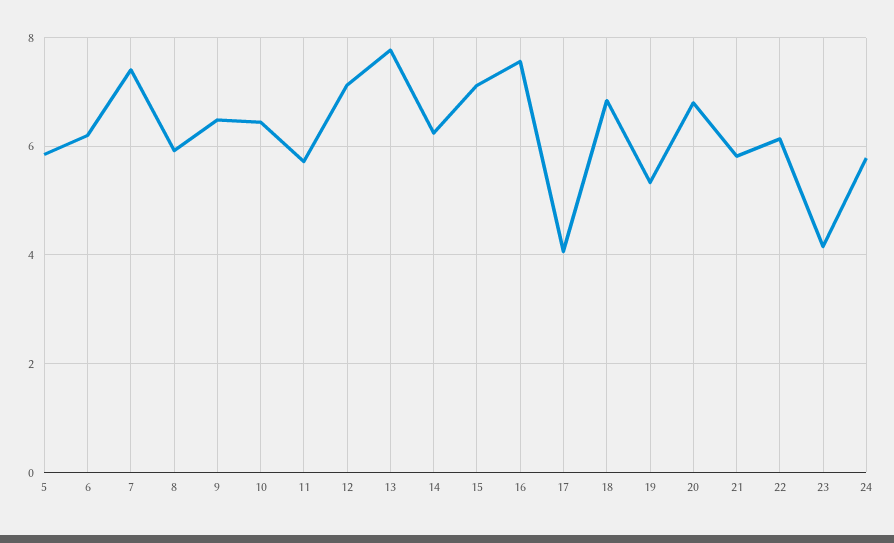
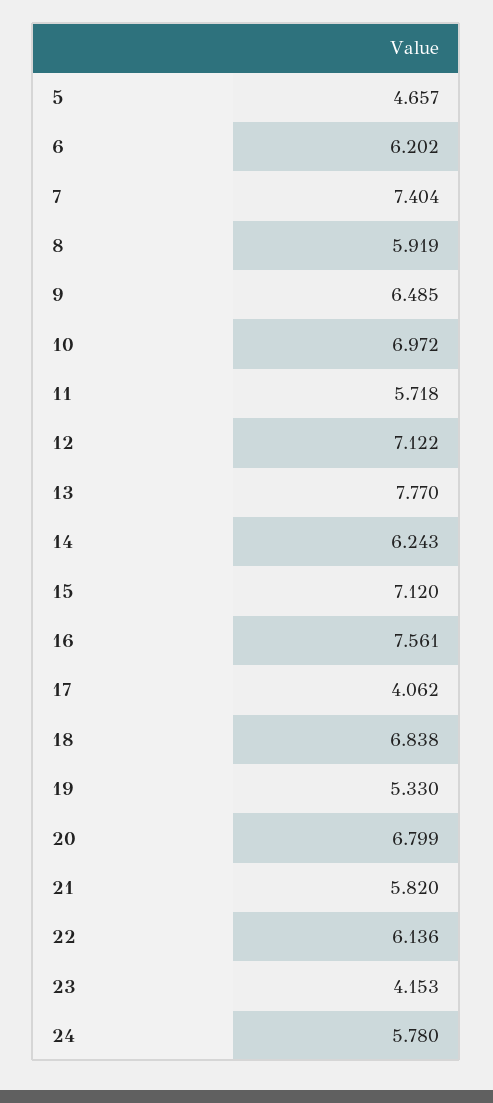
  {
-   "5": 5.8,
+   "5": 4.657,
    "6": 6.202,
    "7": 7.404,
    "8": 5.919,
    "9": 6.485,
-   "10": 6.4,
+   "10": 6.972,
    "11": 5.718,
    "12": 7.122,
    "13": 7.77,
    "14": 6.243,
    "15": 7.12,
    "16": 7.561,
    "17": 4.062,
    "18": 6.838,
    "19": 5.33,
    "20": 6.799,
    "21": 5.82,
    "22": 6.136,
    "23": 4.153,
    "24": 5.78
  }

